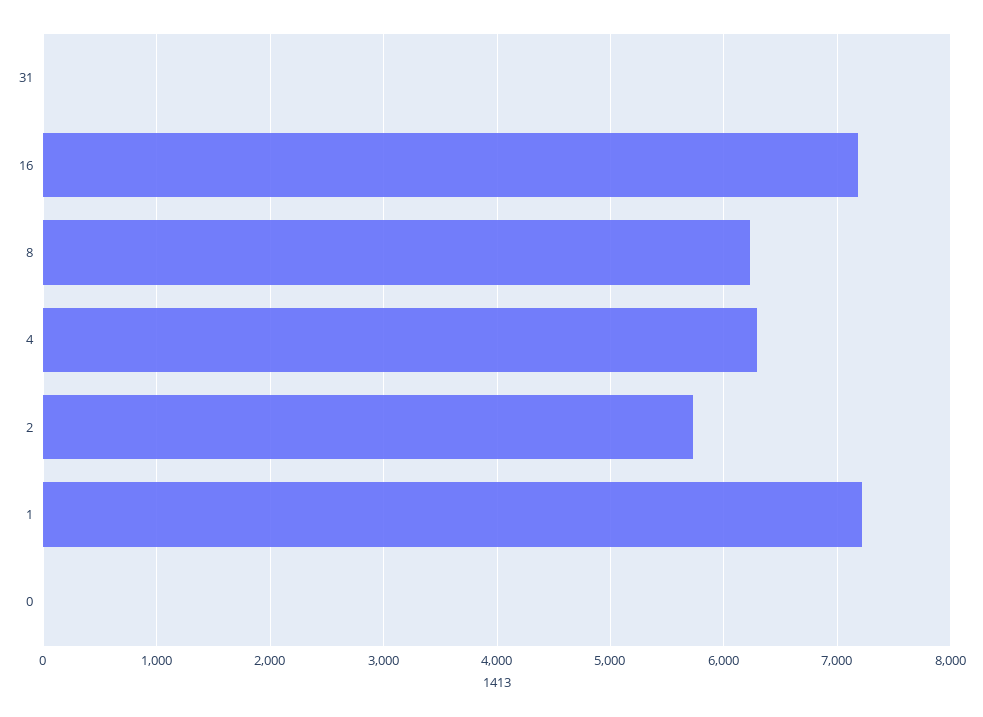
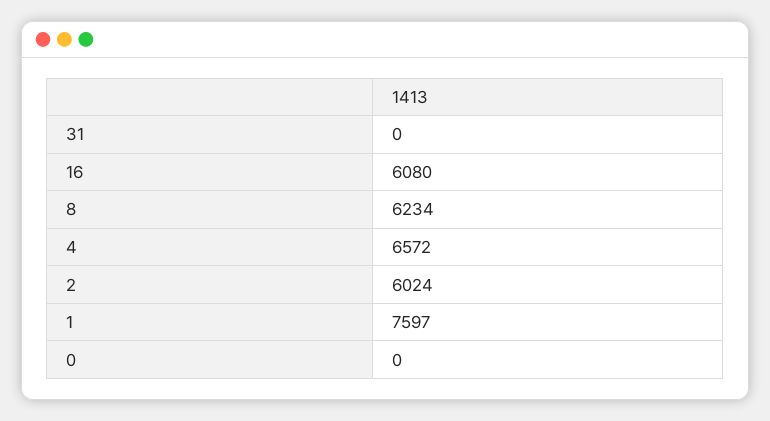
  {
    "31": 0,
-   "16": 7200,
+   "16": 6080,
    "8": 6234,
-   "4": 6300,
+   "4": 6572,
-   "2": 5700,
+   "2": 6024,
-   "1": 7200,
+   "1": 7597,
    "0": 0
  }

